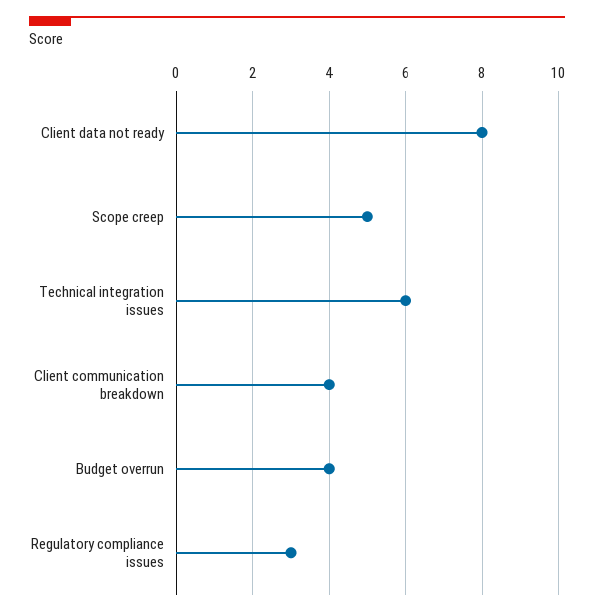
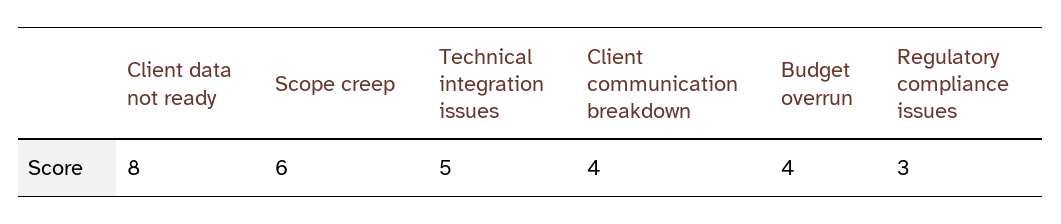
  {
    "Client data not ready": 8,
-   "Scope creep": 5,
+   "Scope creep": 6,
-   "Technical integration issues": 6,
+   "Technical integration issues": 5,
    "Client communication breakdown": 4,
    "Budget overrun": 4,
    "Regulatory compliance issues": 3
  }

